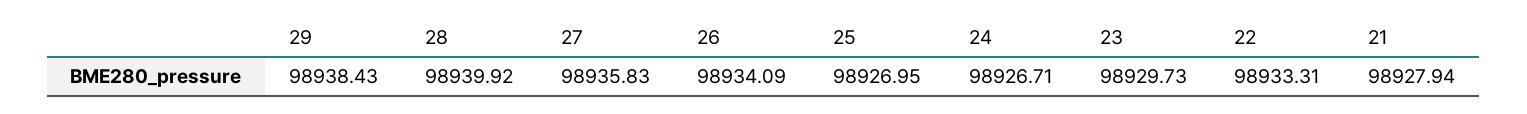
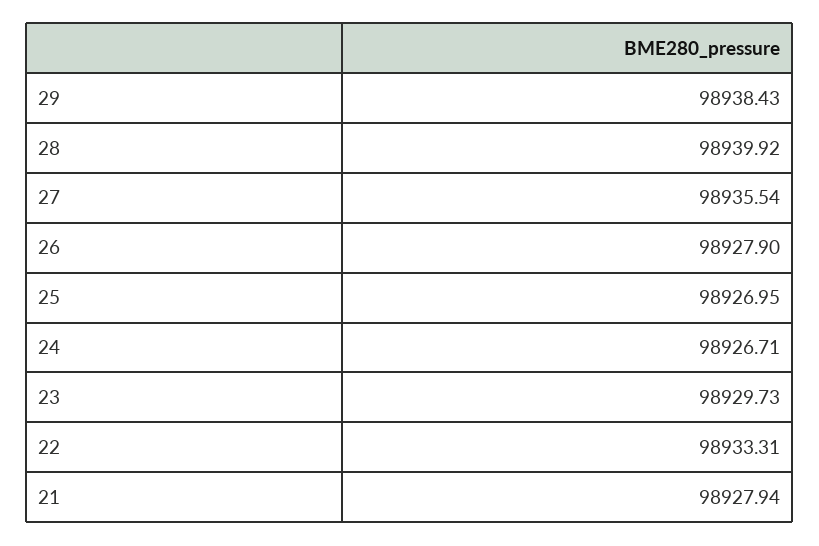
  {
    "29": 98938.43,
    "28": 98939.92,
-   "27": 98935.83,
+   "27": 98935.54,
-   "26": 98934.09,
+   "26": 98927.9,
    "25": 98926.95,
    "24": 98926.71,
    "23": 98929.73,
    "22": 98933.31,
    "21": 98927.94
  }

